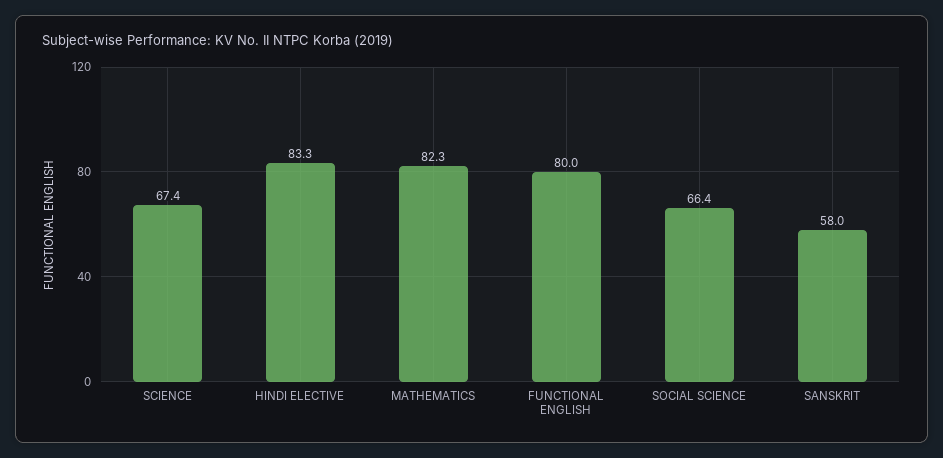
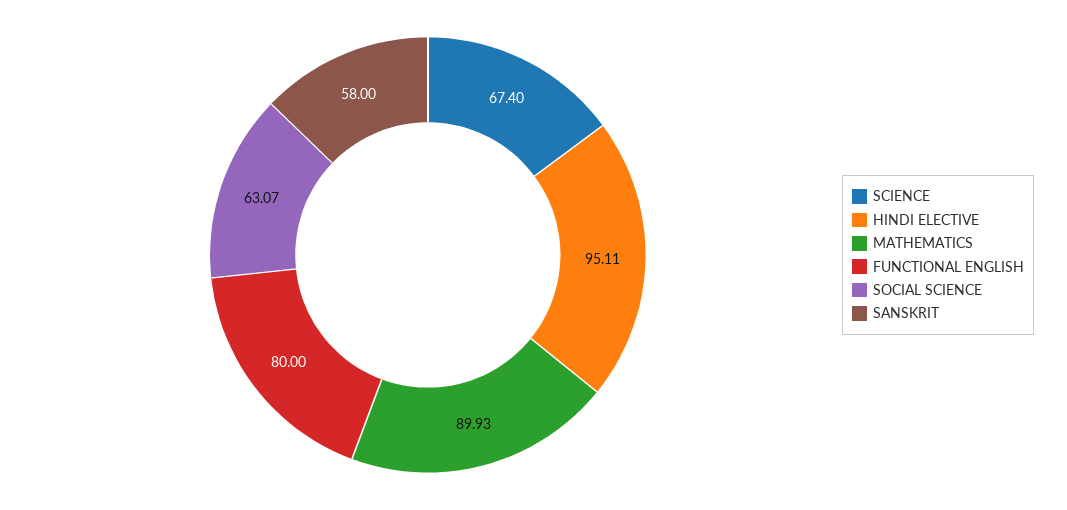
  {
    "SCIENCE": 67.4,
-   "HINDI ELECTIVE": 83.3,
+   "HINDI ELECTIVE": 95.11,
-   "MATHEMATICS": 82.3,
+   "MATHEMATICS": 89.93,
    "FUNCTIONAL ENGLISH": 80,
-   "SOCIAL SCIENCE": 66.4,
+   "SOCIAL SCIENCE": 63.07,
    "SANSKRIT": 58
  }

